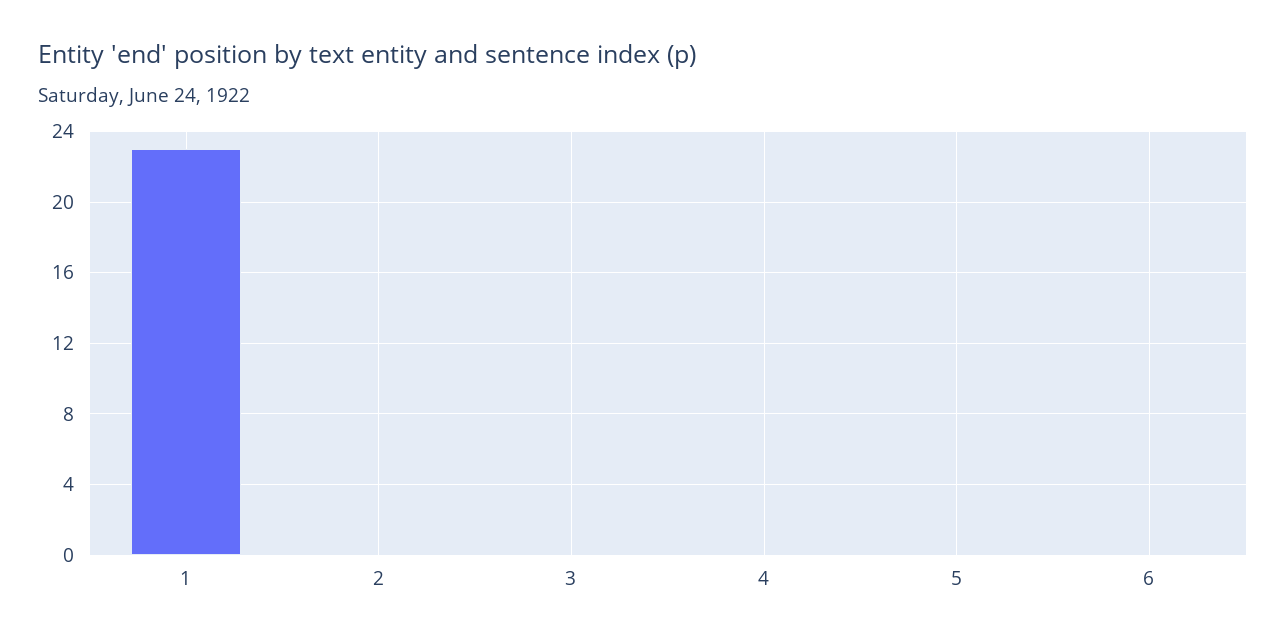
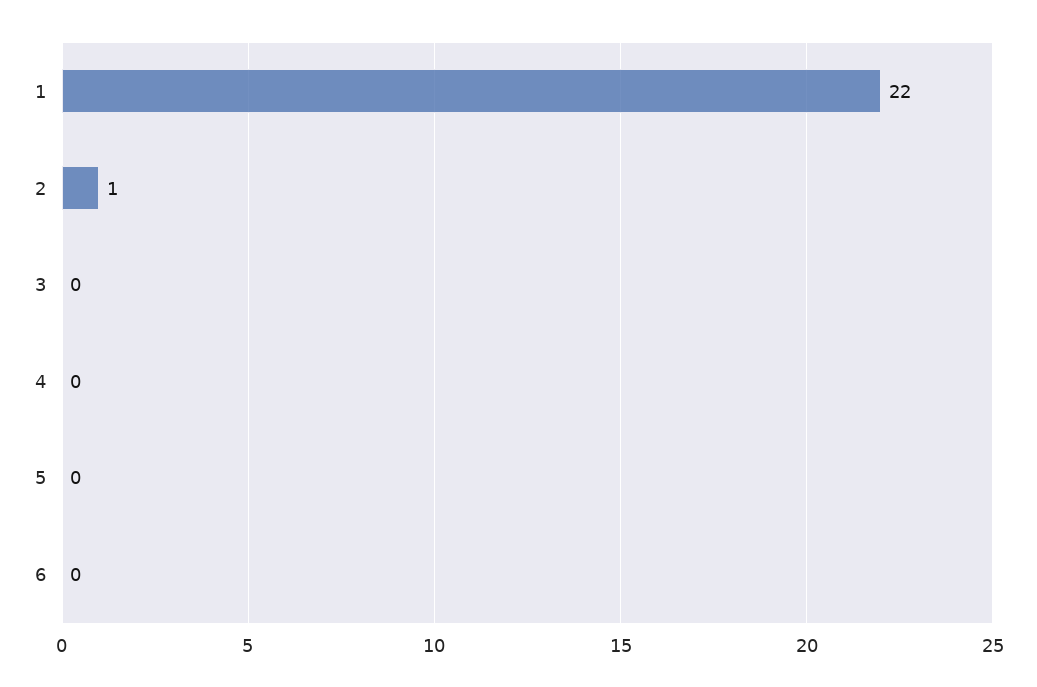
  {
-   "1": 23,
+   "1": 22,
-   "2": 0,
+   "2": 1,
    "3": 0,
    "4": 0,
    "5": 0,
    "6": 0
  }

